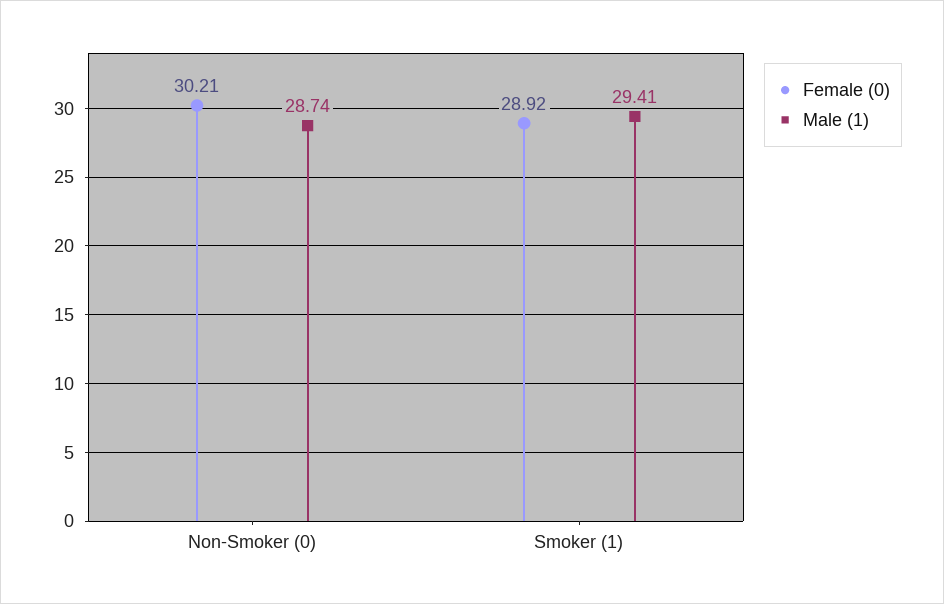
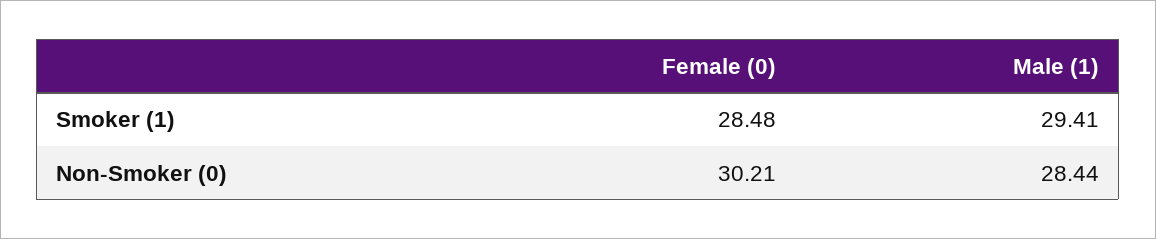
  {
    "Female (0)": {
      "Non-Smoker (0)": 30.21,
-     "Smoker (1)": 28.92
+     "Smoker (1)": 28.48
    },
    "Male (1)": {
-     "Non-Smoker (0)": 28.74,
+     "Non-Smoker (0)": 28.44,
      "Smoker (1)": 29.41
    }
  }

